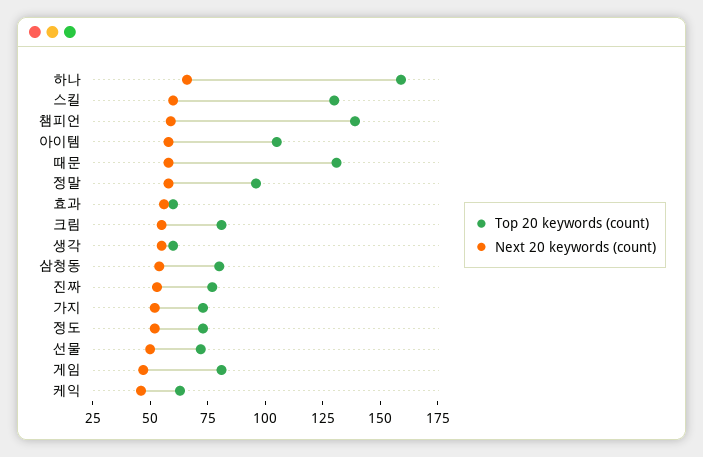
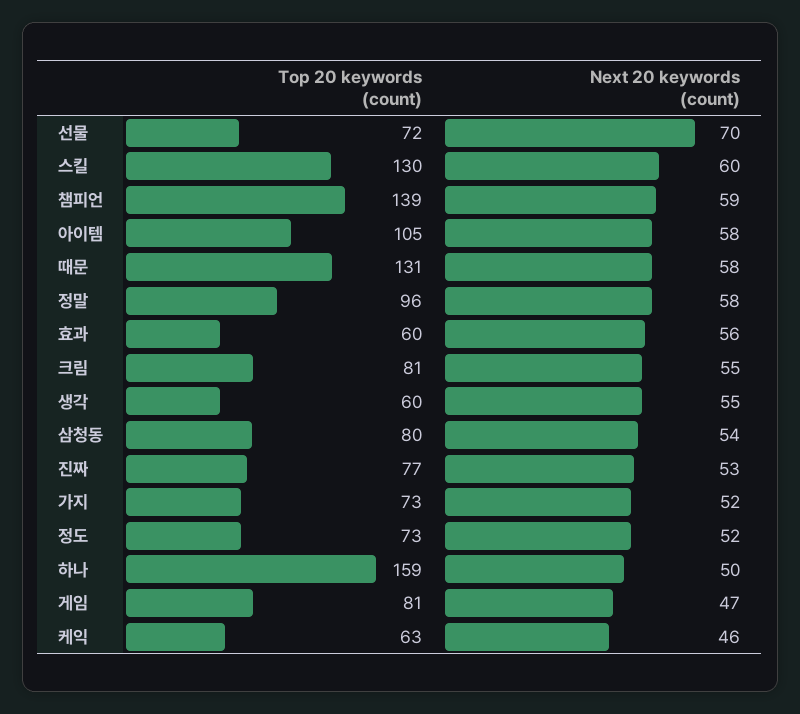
  {
    "Top 20 keywords (count)": {
      "하나": 159,
      "스킬": 130,
      "챔피언": 139,
      "아이템": 105,
      "때문": 131,
      "정말": 96,
      "효과": 60,
      "크림": 81,
      "생각": 60,
      "삼청동": 80,
      "진짜": 77,
      "가지": 73,
      "정도": 73,
      "선물": 72,
      "게임": 81,
      "케익": 63
    },
    "Next 20 keywords (count)": {
-     "하나": 65,
+     "하나": 50,
      "스킬": 60,
      "챔피언": 59,
      "아이템": 58,
      "때문": 58,
      "정말": 58,
      "효과": 56,
      "크림": 55,
      "생각": 55,
      "삼청동": 54,
      "진짜": 53,
      "가지": 52,
      "정도": 52,
-     "선물": 50,
+     "선물": 70,
      "게임": 47,
      "케익": 46
    }
  }

